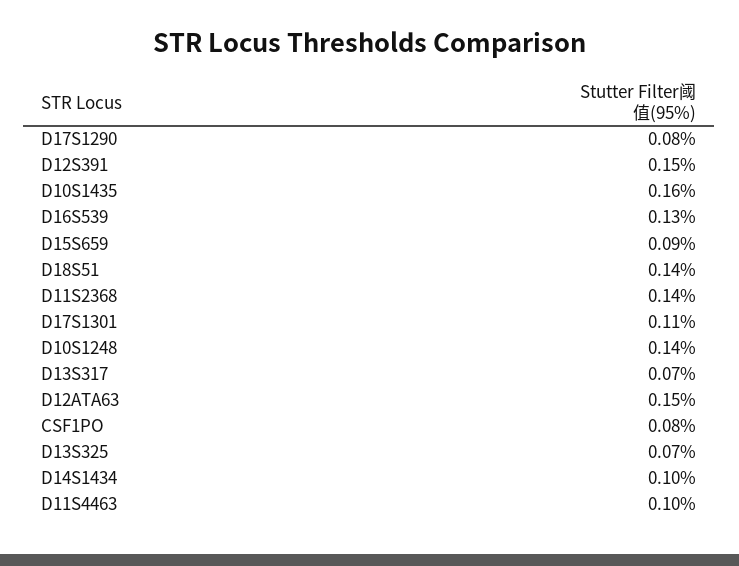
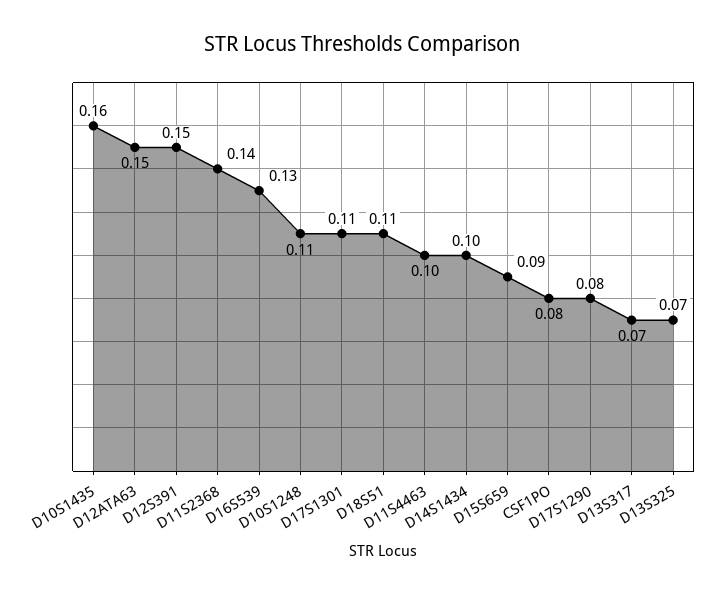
  {
    "D17S1290": 0.08,
    "D12S391": 0.15,
    "D10S1435": 0.16,
    "D16S539": 0.13,
    "D15S659": 0.09,
-   "D18S51": 0.14,
+   "D18S51": 0.11,
    "D11S2368": 0.14,
    "D17S1301": 0.11,
-   "D10S1248": 0.14,
+   "D10S1248": 0.11,
    "D13S317": 0.07,
    "D12ATA63": 0.15,
    "CSF1PO": 0.08,
    "D13S325": 0.07,
    "D14S1434": 0.1,
    "D11S4463": 0.1
  }

